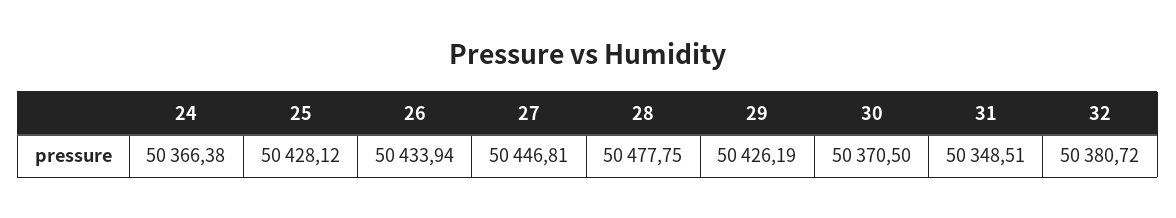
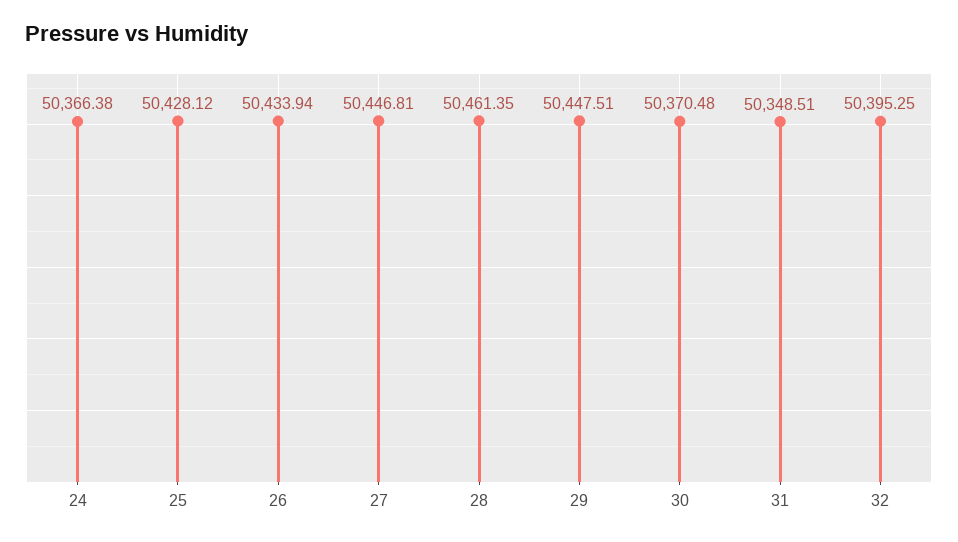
  {
    "24": 50366.38,
    "25": 50428.12,
    "26": 50433.94,
    "27": 50446.81,
-   "28": 50477.75,
+   "28": 50461.35,
-   "29": 50426.19,
+   "29": 50447.51,
-   "30": 50370.5,
+   "30": 50370.48,
    "31": 50348.51,
-   "32": 50380.72
+   "32": 50395.25
  }

